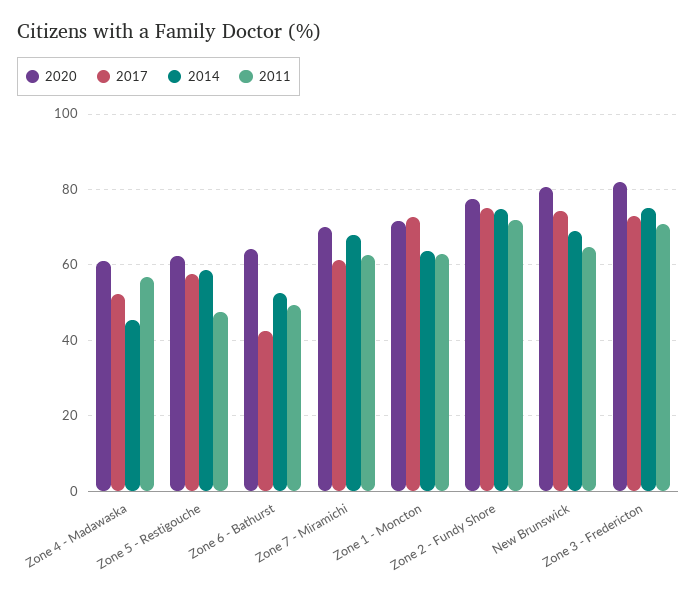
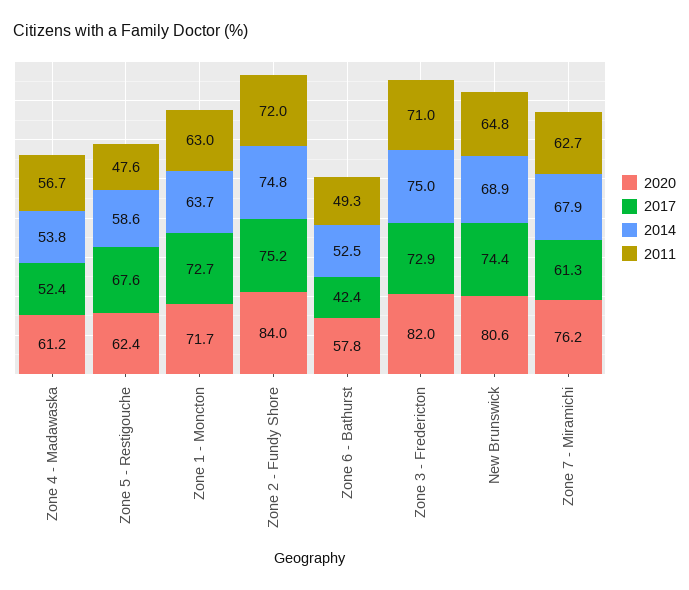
  {
    "2020": {
      "Zone 4 - Madawaska": 61.2,
      "Zone 5 - Restigouche": 62.4,
-     "Zone 6 - Bathurst": 64,
+     "Zone 6 - Bathurst": 57.8,
-     "Zone 7 - Miramichi": 70,
+     "Zone 7 - Miramichi": 76.2,
      "Zone 1 - Moncton": 71.7,
-     "Zone 2 - Fundy Shore": 78,
+     "Zone 2 - Fundy Shore": 84,
      "New Brunswick": 80.6,
      "Zone 3 - Fredericton": 82
    },
    "2017": {
      "Zone 4 - Madawaska": 52.4,
-     "Zone 5 - Restigouche": 58,
+     "Zone 5 - Restigouche": 67.6,
      "Zone 6 - Bathurst": 42.4,
      "Zone 7 - Miramichi": 61.3,
      "Zone 1 - Moncton": 72.7,
      "Zone 2 - Fundy Shore": 75.2,
      "New Brunswick": 74.4,
      "Zone 3 - Fredericton": 72.9
    },
    "2014": {
-     "Zone 4 - Madawaska": 46,
+     "Zone 4 - Madawaska": 53.8,
      "Zone 5 - Restigouche": 58.6,
      "Zone 6 - Bathurst": 52.5,
      "Zone 7 - Miramichi": 67.9,
      "Zone 1 - Moncton": 63.7,
      "Zone 2 - Fundy Shore": 74.8,
      "New Brunswick": 68.9,
      "Zone 3 - Fredericton": 75
    },
    "2011": {
      "Zone 4 - Madawaska": 56.7,
      "Zone 5 - Restigouche": 47.6,
      "Zone 6 - Bathurst": 49.3,
      "Zone 7 - Miramichi": 62.7,
      "Zone 1 - Moncton": 63,
      "Zone 2 - Fundy Shore": 72,
      "New Brunswick": 64.8,
      "Zone 3 - Fredericton": 71
    }
  }

